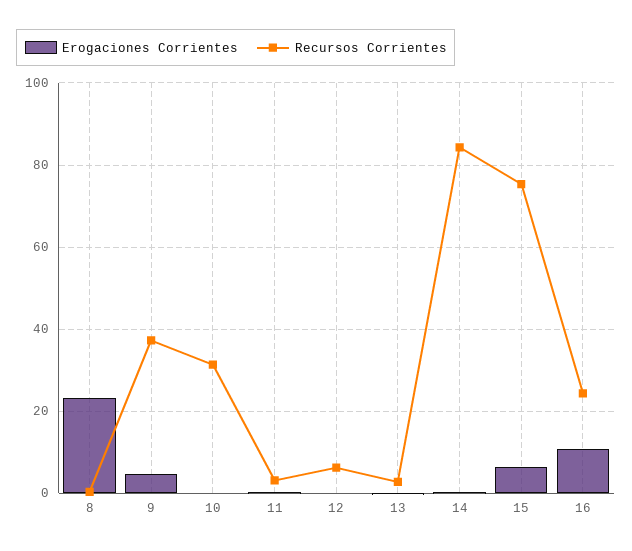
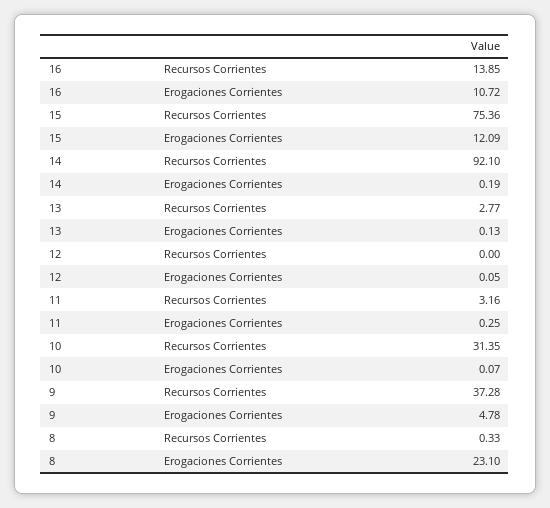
  {
    "Erogaciones Corrientes": {
      "8": 23.1,
      "9": 4.78,
      "10": 0.07,
      "11": 0.25,
      "12": 0.05,
      "13": 0.13,
      "14": 0.19,
-     "15": 6,
+     "15": 12.09,
      "16": 10.72
    },
    "Recursos Corrientes": {
      "8": 0.33,
      "9": 37.28,
      "10": 31.35,
      "11": 3.16,
-     "12": 6,
+     "12": 0,
      "13": 2.77,
-     "14": 84,
+     "14": 92.1,
      "15": 75.36,
-     "16": 24
+     "16": 13.85
    }
  }

